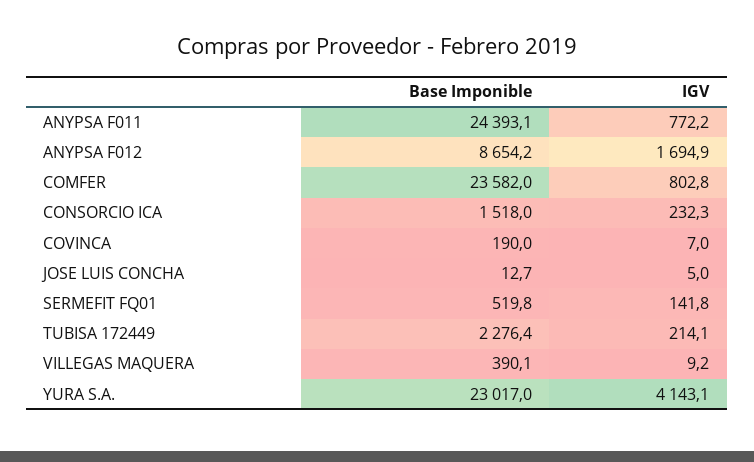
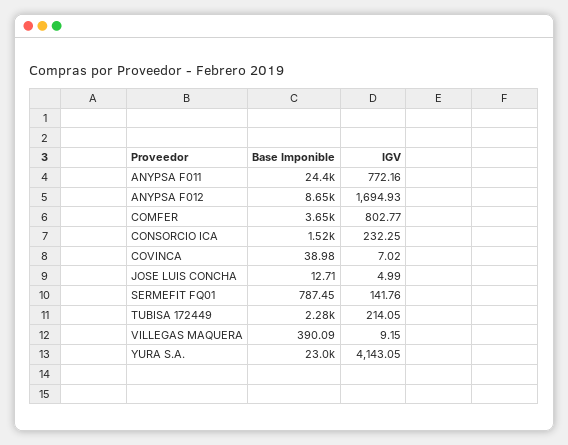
  {
    "Base Imponible": {
      "ANYPSA F011": 24393.1,
      "ANYPSA F012": 8654.2,
-     "COMFER": 23582,
+     "COMFER": 3650,
      "CONSORCIO ICA": 1518,
-     "COVINCA": 190,
+     "COVINCA": 38.98,
      "JOSE LUIS CONCHA": 12.71,
-     "SERMEFIT FQ01": 519.8,
+     "SERMEFIT FQ01": 787.45,
      "TUBISA 172449": 2276.4,
      "VILLEGAS MAQUERA": 390.09,
      "YURA S.A.": 23017
    },
    "IGV": {
      "ANYPSA F011": 772.16,
      "ANYPSA F012": 1694.93,
      "COMFER": 802.77,
      "CONSORCIO ICA": 232.25,
      "COVINCA": 7.02,
      "JOSE LUIS CONCHA": 4.99,
      "SERMEFIT FQ01": 141.76,
      "TUBISA 172449": 214.05,
      "VILLEGAS MAQUERA": 9.15,
      "YURA S.A.": 4143.05
    }
  }

